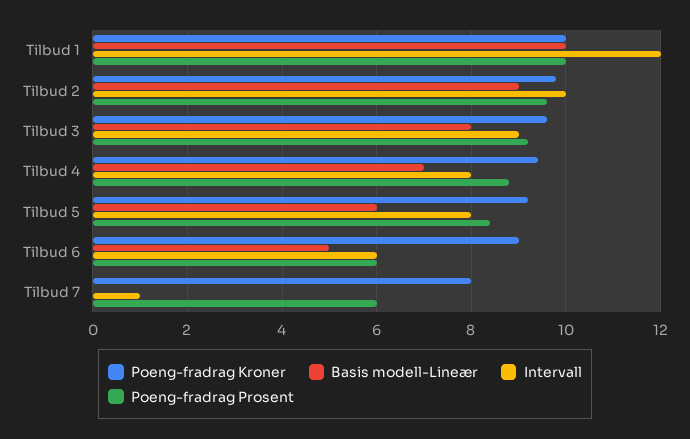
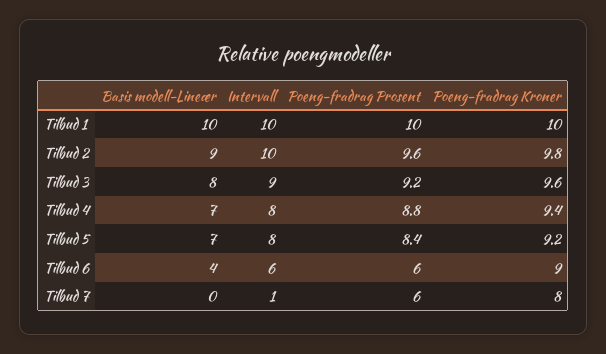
  {
    "Poeng-fradrag Kroner": {
      "Tilbud 1": 10,
      "Tilbud 2": 9.8,
      "Tilbud 3": 9.6,
      "Tilbud 4": 9.4,
      "Tilbud 5": 9.2,
      "Tilbud 6": 9,
      "Tilbud 7": 8
    },
    "Basis modell-Lineær": {
      "Tilbud 1": 10,
      "Tilbud 2": 9,
      "Tilbud 3": 8,
      "Tilbud 4": 7,
-     "Tilbud 5": 6,
+     "Tilbud 5": 7,
-     "Tilbud 6": 5,
+     "Tilbud 6": 4,
      "Tilbud 7": 0
    },
    "Intervall": {
-     "Tilbud 1": 12,
+     "Tilbud 1": 10,
      "Tilbud 2": 10,
      "Tilbud 3": 9,
      "Tilbud 4": 8,
      "Tilbud 5": 8,
      "Tilbud 6": 6,
      "Tilbud 7": 1
    },
    "Poeng-fradrag Prosent": {
      "Tilbud 1": 10,
      "Tilbud 2": 9.6,
      "Tilbud 3": 9.2,
      "Tilbud 4": 8.8,
      "Tilbud 5": 8.4,
      "Tilbud 6": 6,
      "Tilbud 7": 6
    }
  }

